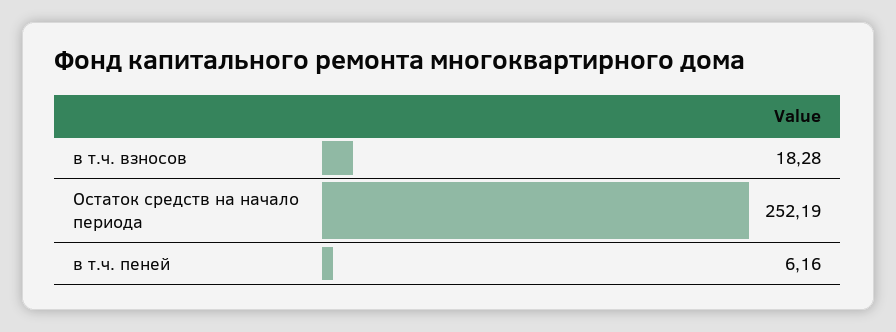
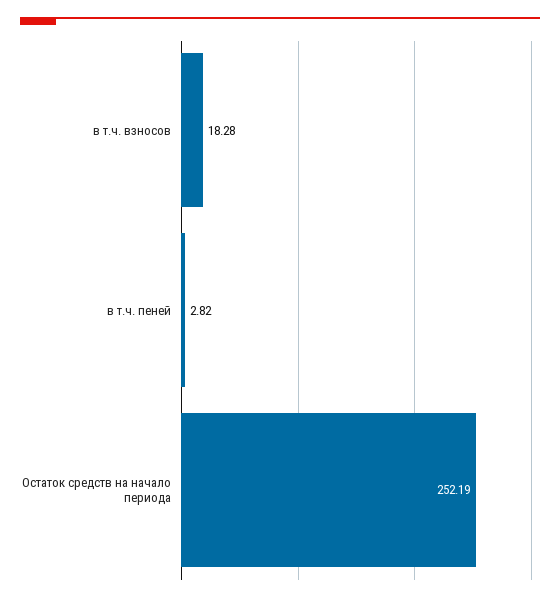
  {
    "в т.ч. взносов": 18.28,
    "Остаток средств на начало периода": 252.19,
-   "в т.ч. пеней": 6.16
+   "в т.ч. пеней": 2.82
  }

